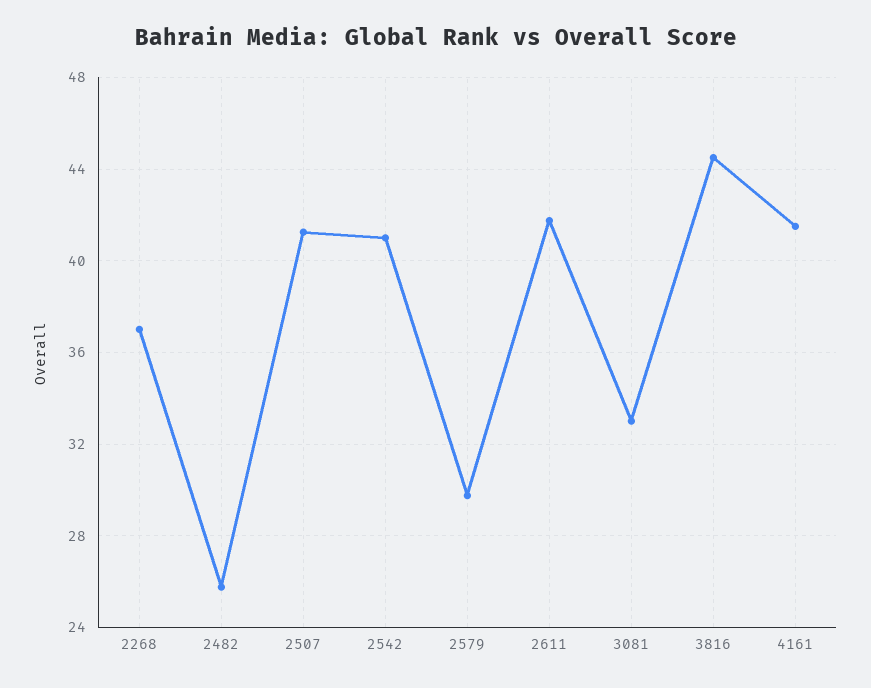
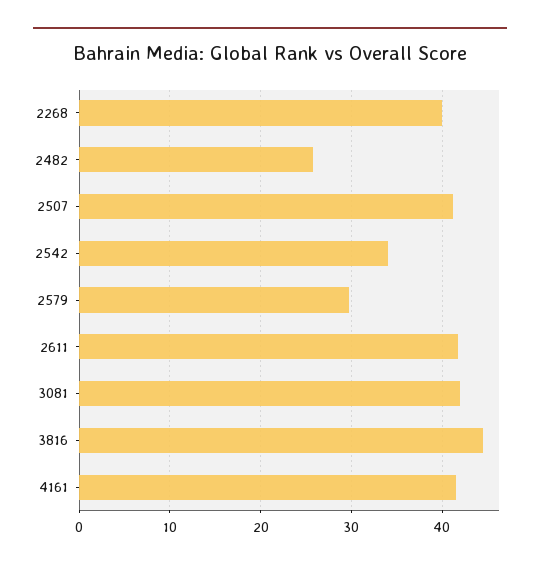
  {
-   "2268": 37,
+   "2268": 40,
    "2482": 26,
    "2507": 41.5,
-   "2542": 41,
+   "2542": 34,
    "2579": 30,
    "2611": 42,
-   "3081": 33,
+   "3081": 42,
    "3816": 44.5,
    "4161": 41.5
  }

